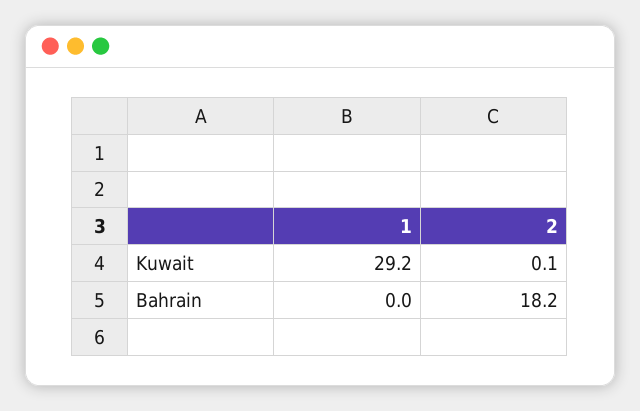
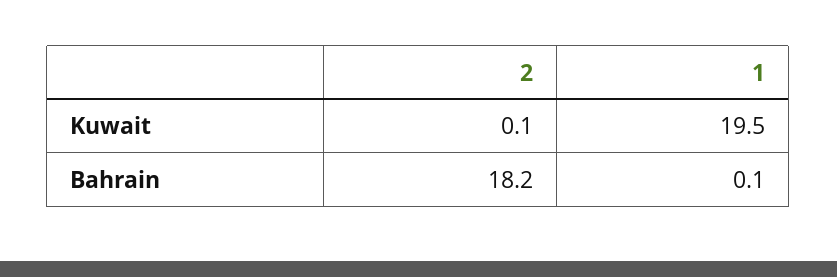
  {
    "1": {
-     "Kuwait": 29.2,
+     "Kuwait": 19.5,
-     "Bahrain": 0
+     "Bahrain": 0.1
    },
    "2": {
      "Kuwait": 0.1,
      "Bahrain": 18.2
    }
  }

